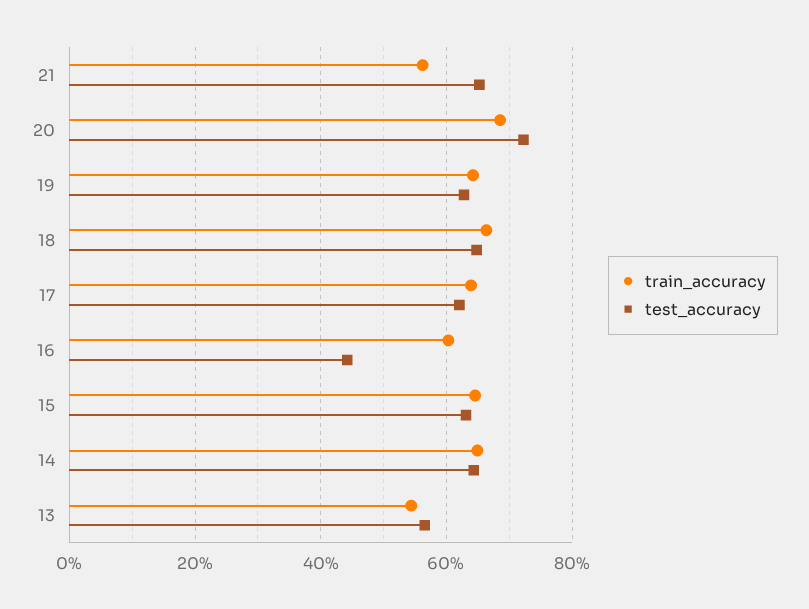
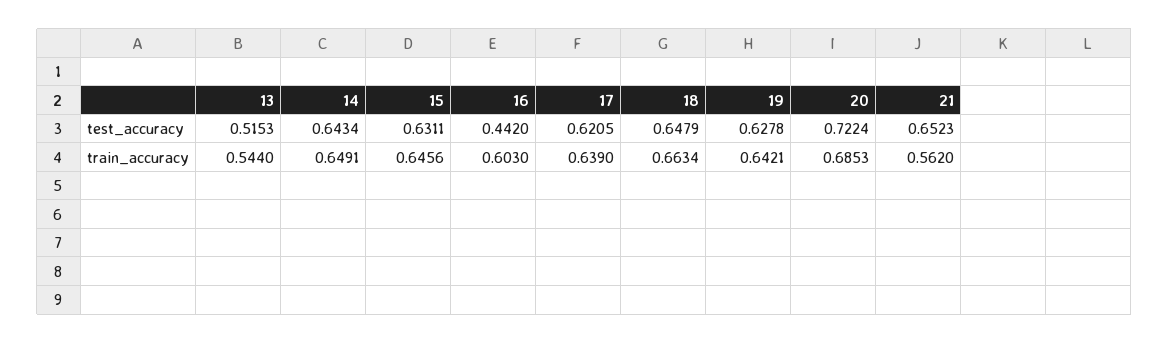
  {
    "train_accuracy": {
      "21": 0.562,
      "20": 0.6853,
      "19": 0.6421,
      "18": 0.6634,
      "17": 0.639,
      "16": 0.603,
      "15": 0.6456,
      "14": 0.6491,
      "13": 0.544
    },
    "test_accuracy": {
      "21": 0.6523,
      "20": 0.7224,
      "19": 0.6278,
      "18": 0.6479,
      "17": 0.6205,
      "16": 0.442,
      "15": 0.6311,
      "14": 0.6434,
-     "13": 0.56
+     "13": 0.5153
    }
  }

